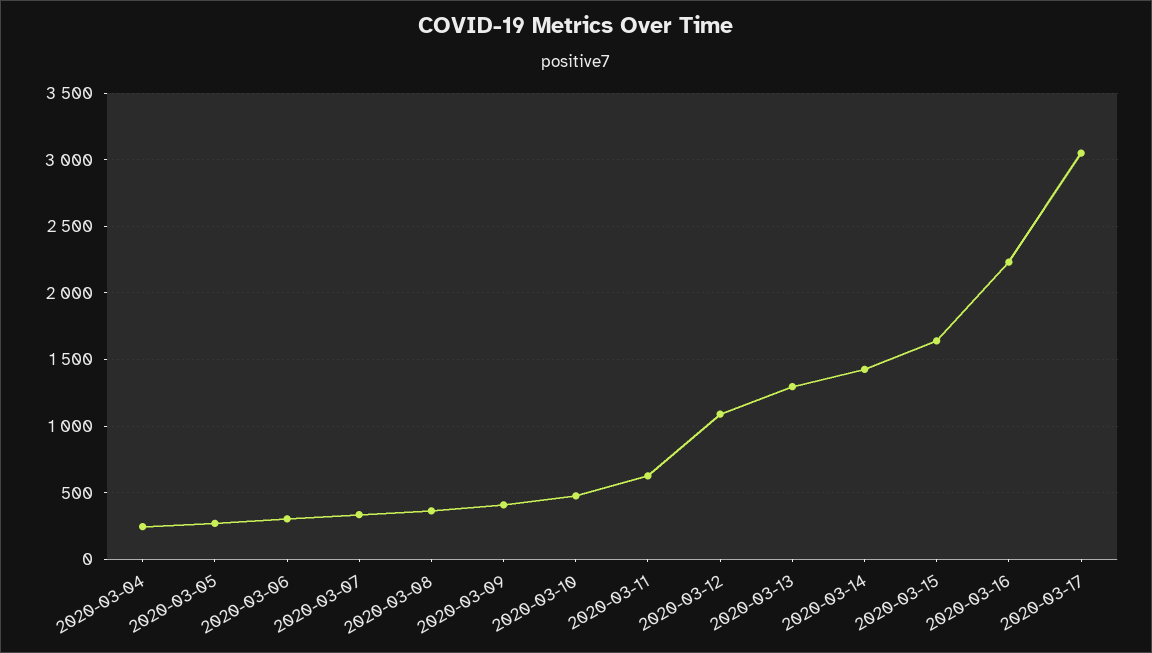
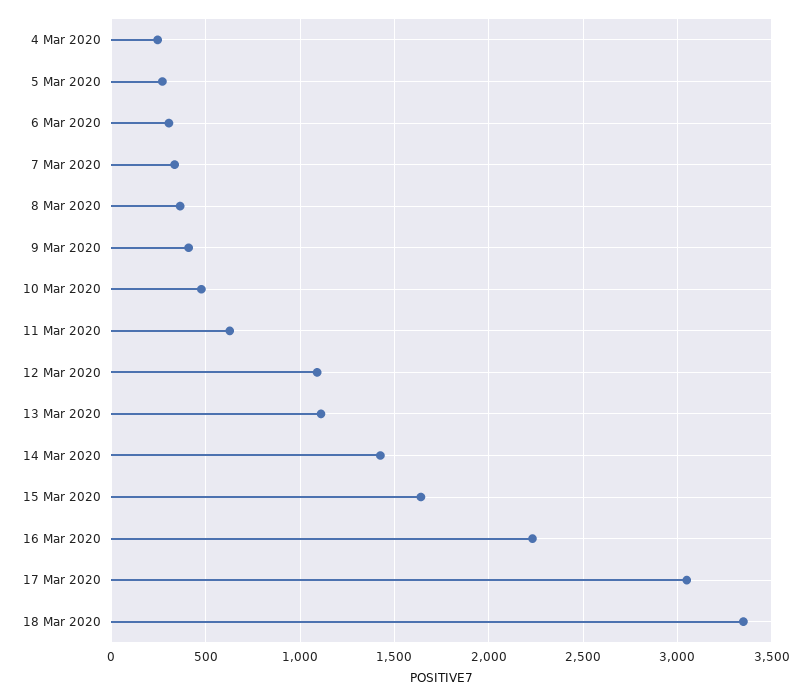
  {
    "2020-03-04": 250,
    "2020-03-05": 250,
    "2020-03-06": 300,
    "2020-03-07": 350,
    "2020-03-08": 350,
    "2020-03-09": 400,
    "2020-03-10": 500,
    "2020-03-11": 650,
    "2020-03-12": 1100,
-   "2020-03-13": 1300,
+   "2020-03-13": 1100,
    "2020-03-14": 1450,
    "2020-03-15": 1650,
    "2020-03-16": 2250,
-   "2020-03-17": 3050
+   "2020-03-17": 3050,
+   "18 Mar 2020": 3350
  }

